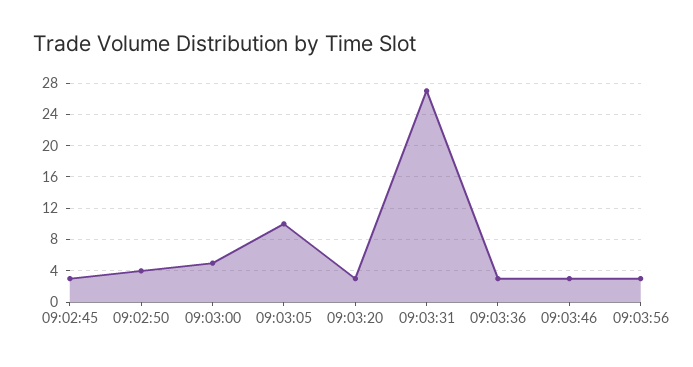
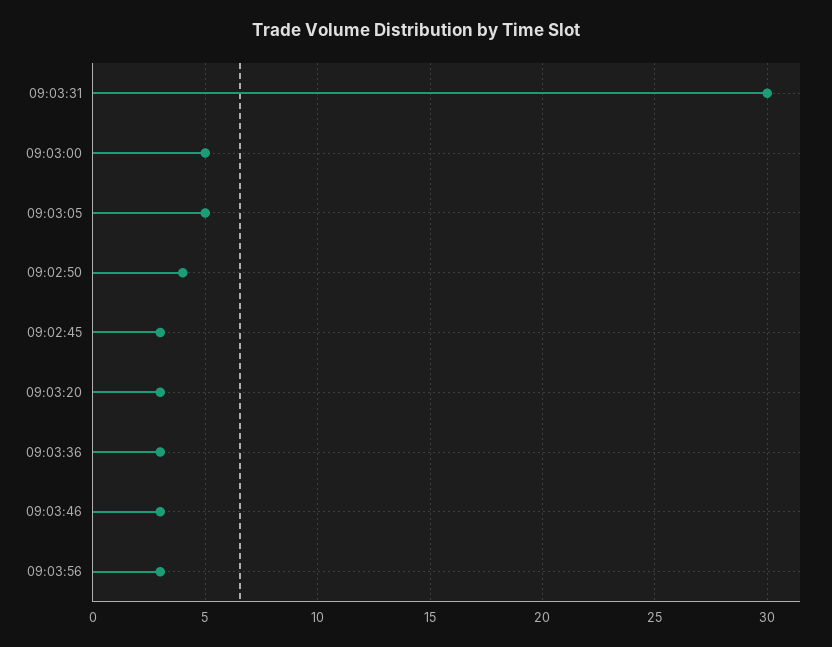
  {
    "09:02:45": 3,
    "09:02:50": 4,
    "09:03:00": 5,
-   "09:03:05": 10,
+   "09:03:05": 5,
    "09:03:20": 3,
-   "09:03:31": 27,
+   "09:03:31": 30,
    "09:03:36": 3,
    "09:03:46": 3,
    "09:03:56": 3
  }

